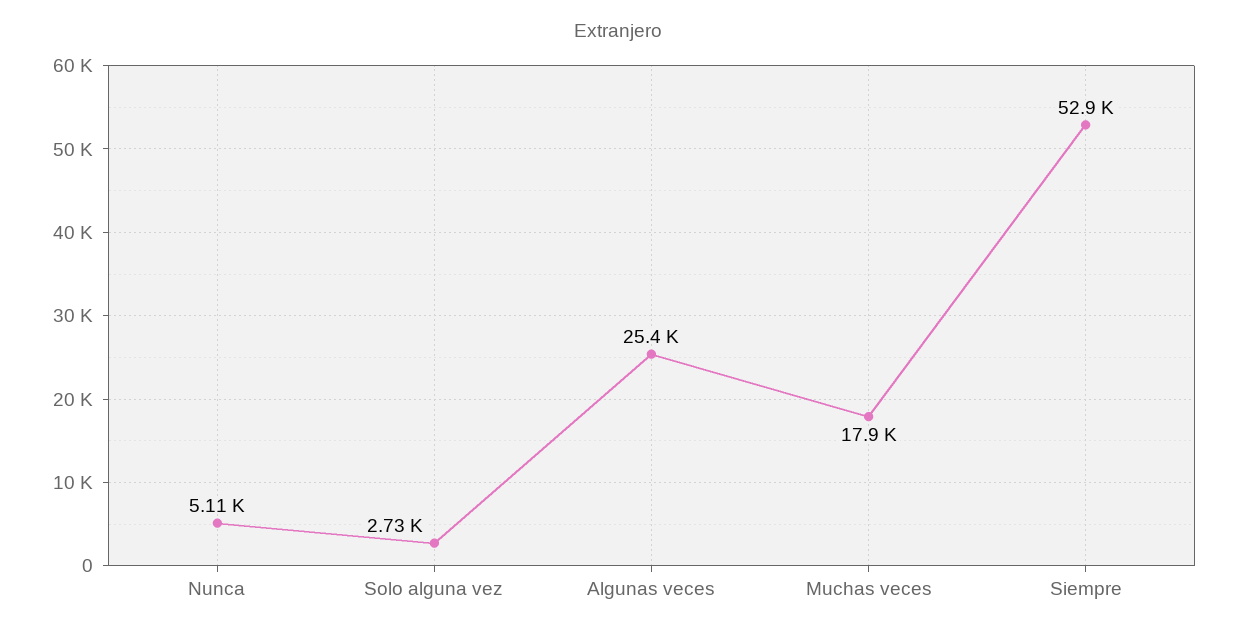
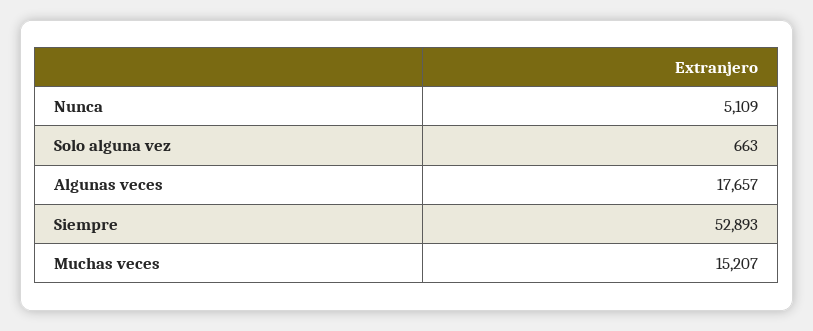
  {
    "Nunca": 5109,
-   "Solo alguna vez": 2730,
+   "Solo alguna vez": 663,
-   "Algunas veces": 25400,
+   "Algunas veces": 17657,
-   "Muchas veces": 17900,
+   "Muchas veces": 15207,
    "Siempre": 52893
  }

